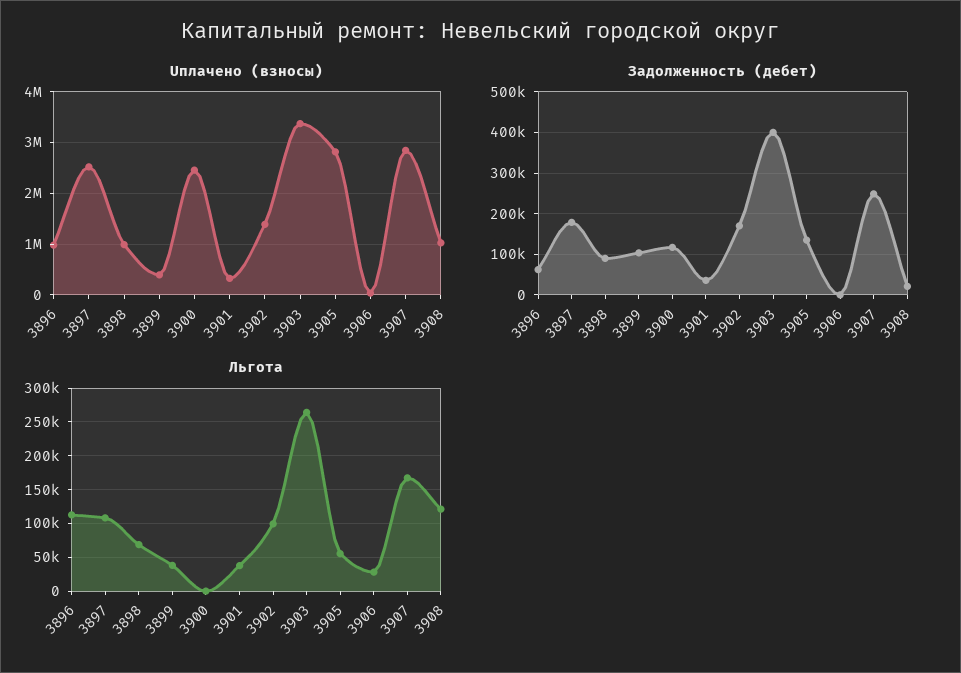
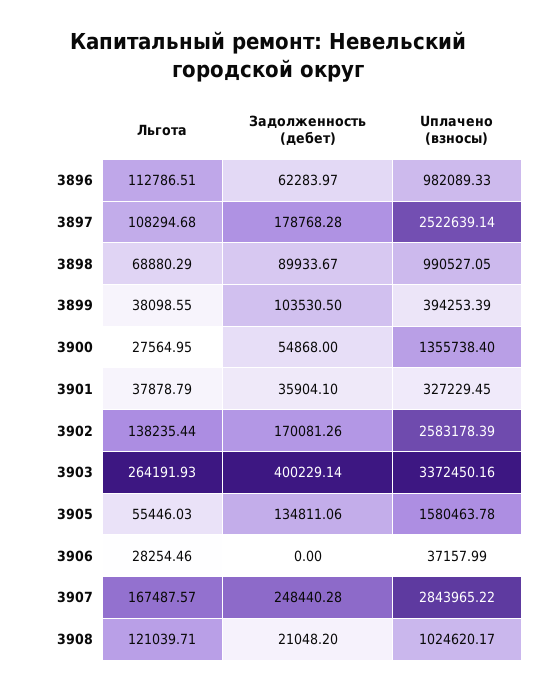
  {
    "Uплачено (взносы)": {
      "3896": 982089.33,
      "3897": 2522639.14,
      "3898": 990527.05,
      "3899": 394253.39,
-     "3900": 2400000,
+     "3900": 1355738.4,
      "3901": 327229.45,
-     "3902": 1400000,
+     "3902": 2583178.39,
      "3903": 3372450.16,
-     "3905": 2800000,
+     "3905": 1580463.78,
      "3906": 37157.99,
      "3907": 2843965.22,
      "3908": 1024620.17
    },
    "Задолженность (дебет)": {
      "3896": 62283.97,
      "3897": 178768.28,
      "3898": 89933.67,
      "3899": 103530.5,
-     "3900": 120000,
+     "3900": 54868,
      "3901": 35904.1,
      "3902": 170081.26,
      "3903": 400229.14,
      "3905": 134811.06,
      "3906": 0,
      "3907": 248440.28,
      "3908": 21048.2
    },
    "Льгота": {
      "3896": 112786.51,
      "3897": 108294.68,
      "3898": 68880.29,
      "3899": 38098.55,
-     "3900": 0,
+     "3900": 27564.95,
      "3901": 37878.79,
-     "3902": 100000,
+     "3902": 138235.44,
      "3903": 264191.93,
      "3905": 55446.03,
      "3906": 28254.46,
      "3907": 167487.57,
      "3908": 121039.71
    }
  }

